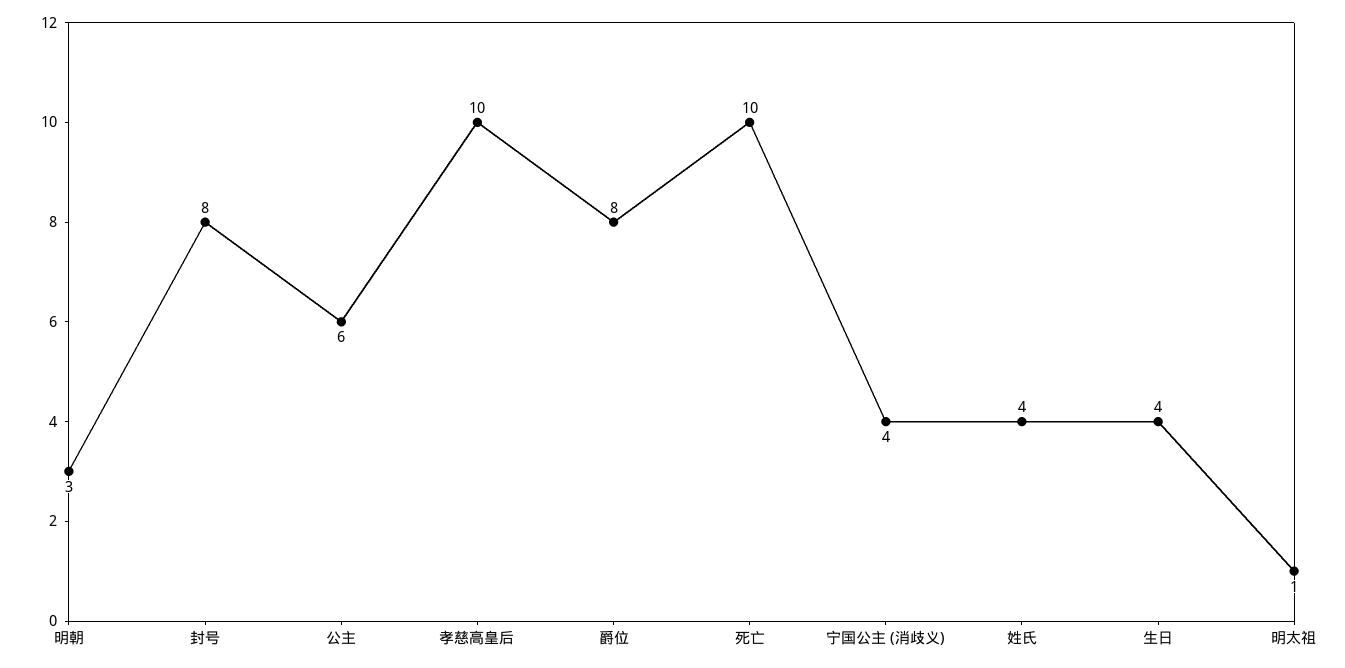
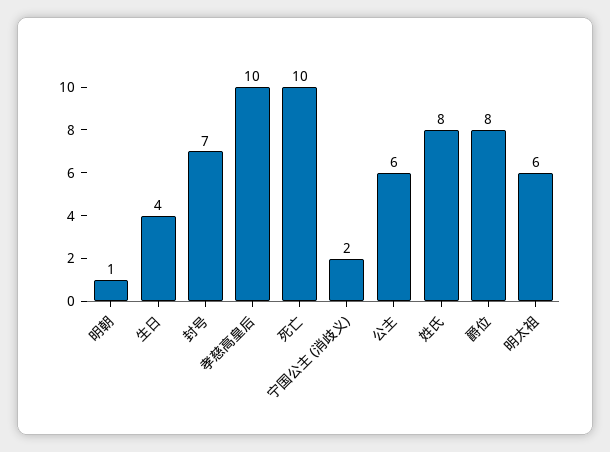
  {
-   "明朝": 3,
+   "明朝": 1,
-   "封号": 8,
+   "封号": 7,
    "公主": 6,
    "孝慈高皇后": 10,
    "爵位": 8,
    "死亡": 10,
-   "宁国公主 (消歧义)": 4,
+   "宁国公主 (消歧义)": 2,
-   "姓氏": 4,
+   "姓氏": 8,
    "生日": 4,
-   "明太祖": 1
+   "明太祖": 6
  }

